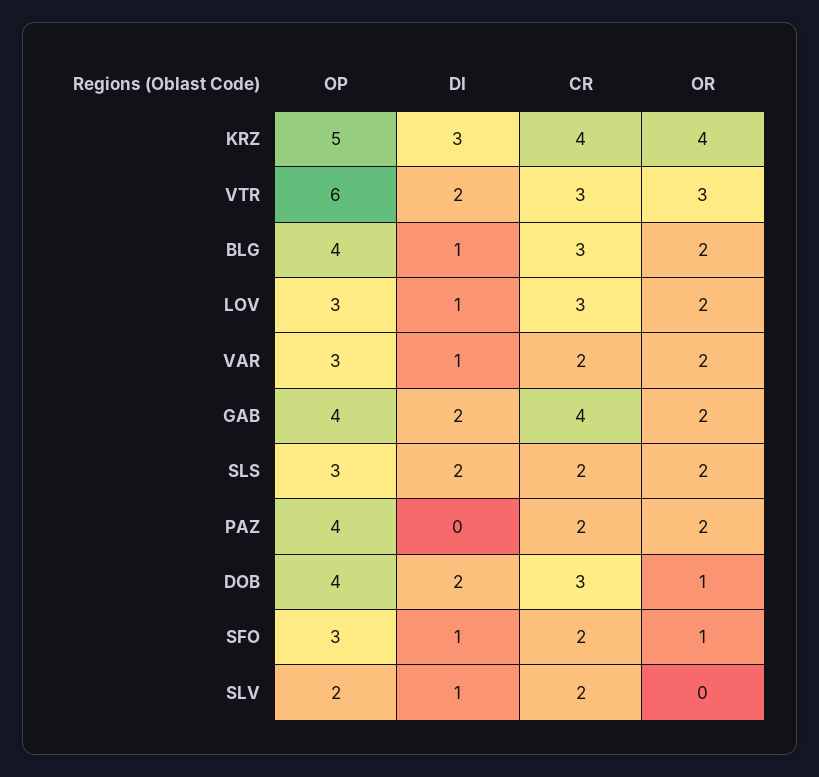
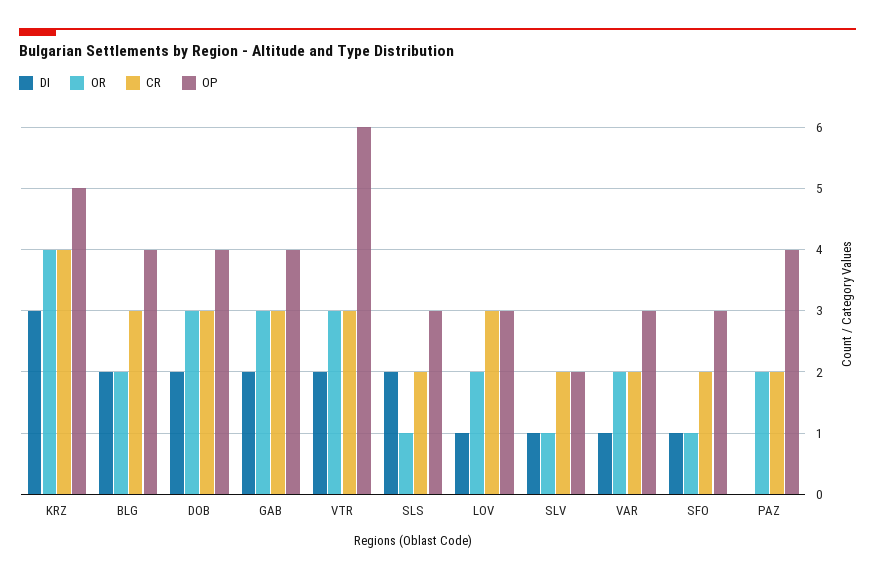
  {
    "OP": {
      "KRZ": 5,
      "VTR": 6,
      "BLG": 4,
      "LOV": 3,
      "VAR": 3,
      "GAB": 4,
      "SLS": 3,
      "PAZ": 4,
      "DOB": 4,
      "SFO": 3,
      "SLV": 2
    },
    "DI": {
      "KRZ": 3,
      "VTR": 2,
-     "BLG": 1,
+     "BLG": 2,
      "LOV": 1,
      "VAR": 1,
      "GAB": 2,
      "SLS": 2,
      "PAZ": 0,
      "DOB": 2,
      "SFO": 1,
      "SLV": 1
    },
    "CR": {
      "KRZ": 4,
      "VTR": 3,
      "BLG": 3,
      "LOV": 3,
      "VAR": 2,
-     "GAB": 4,
+     "GAB": 3,
      "SLS": 2,
      "PAZ": 2,
      "DOB": 3,
      "SFO": 2,
      "SLV": 2
    },
    "OR": {
      "KRZ": 4,
      "VTR": 3,
      "BLG": 2,
      "LOV": 2,
      "VAR": 2,
-     "GAB": 2,
+     "GAB": 3,
-     "SLS": 2,
+     "SLS": 1,
      "PAZ": 2,
-     "DOB": 1,
+     "DOB": 3,
      "SFO": 1,
-     "SLV": 0
+     "SLV": 1
    }
  }

